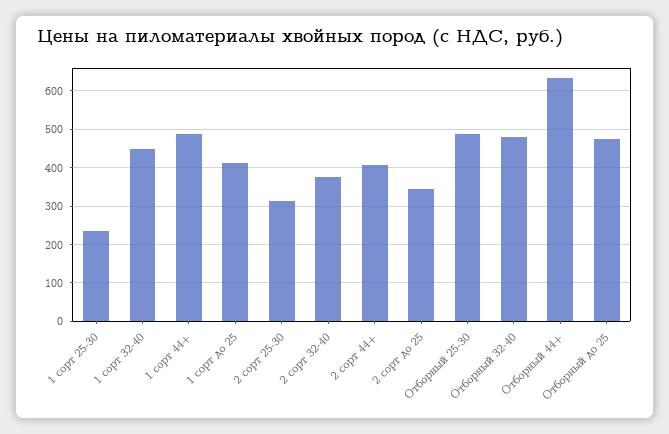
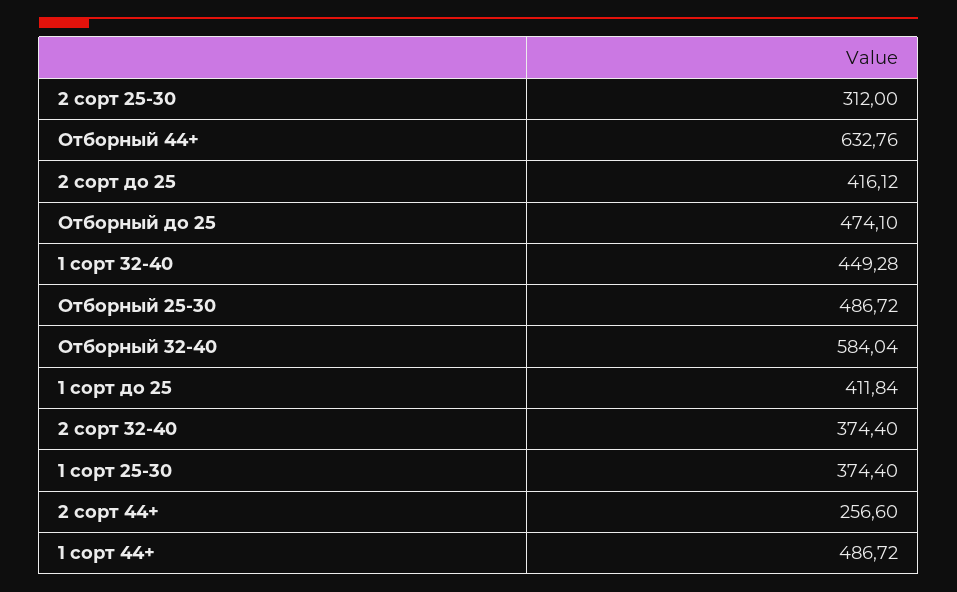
  {
-   "1 сорт 25-30": 240,
+   "1 сорт 25-30": 374.4,
    "1 сорт 32-40": 449.28,
    "1 сорт 44+": 486.72,
    "1 сорт до 25": 411.84,
    "2 сорт 25-30": 312,
    "2 сорт 32-40": 374.4,
-   "2 сорт 44+": 400,
+   "2 сорт 44+": 256.6,
-   "2 сорт до 25": 340,
+   "2 сорт до 25": 416.12,
    "Отборный 25-30": 486.72,
-   "Отборный 32-40": 480,
+   "Отборный 32-40": 584.04,
    "Отборный 44+": 632.76,
    "Отборный до 25": 474.1
  }

